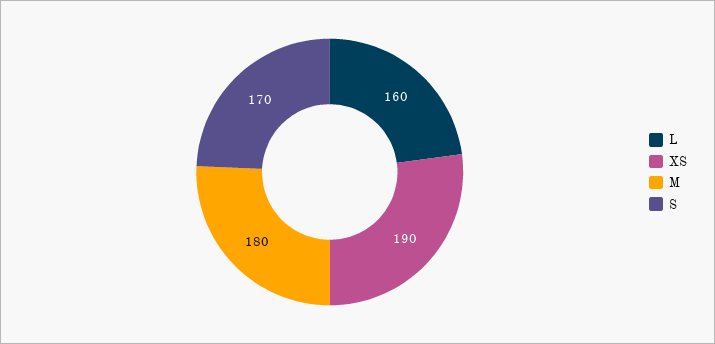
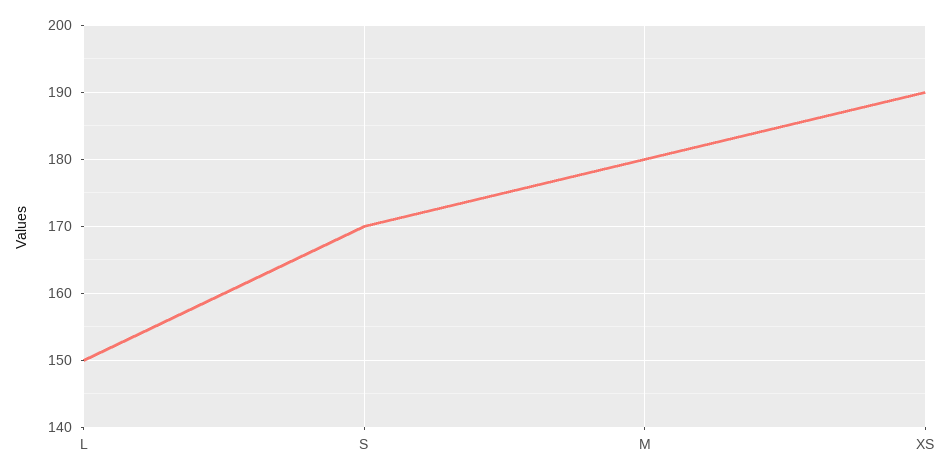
  {
-   "L": 160,
+   "L": 150,
    "XS": 190,
    "M": 180,
    "S": 170
  }

